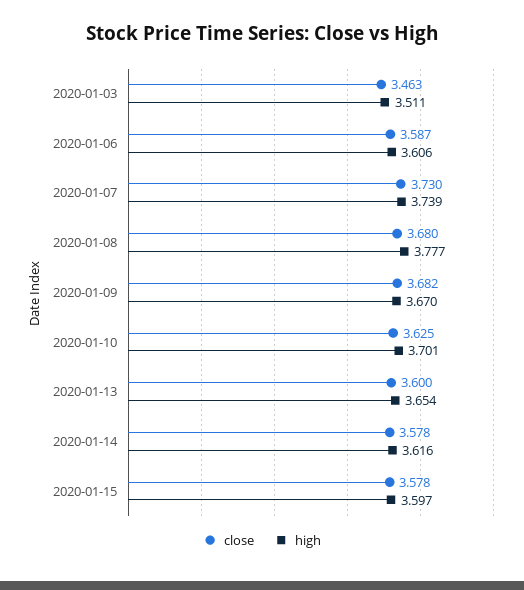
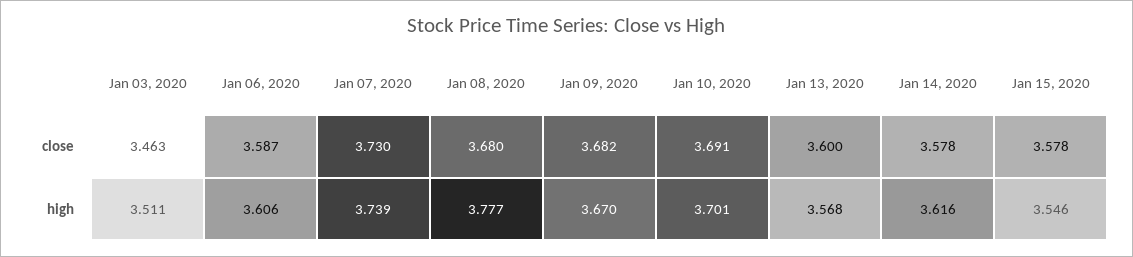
  {
    "close": {
      "2020-01-03": 3.463,
      "2020-01-06": 3.587,
      "2020-01-07": 3.73,
      "2020-01-08": 3.68,
      "2020-01-09": 3.682,
-     "2020-01-10": 3.625,
+     "2020-01-10": 3.691,
      "2020-01-13": 3.6,
      "2020-01-14": 3.578,
      "2020-01-15": 3.578
    },
    "high": {
      "2020-01-03": 3.511,
      "2020-01-06": 3.606,
      "2020-01-07": 3.739,
      "2020-01-08": 3.777,
      "2020-01-09": 3.67,
      "2020-01-10": 3.701,
-     "2020-01-13": 3.654,
+     "2020-01-13": 3.568,
      "2020-01-14": 3.616,
-     "2020-01-15": 3.597
+     "2020-01-15": 3.546
    }
  }

